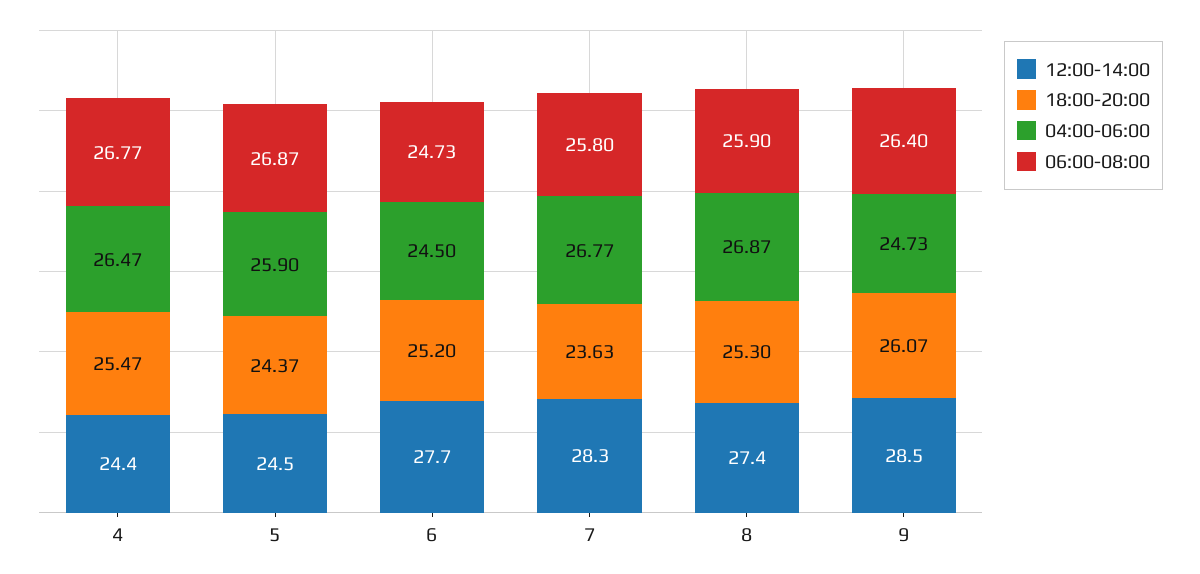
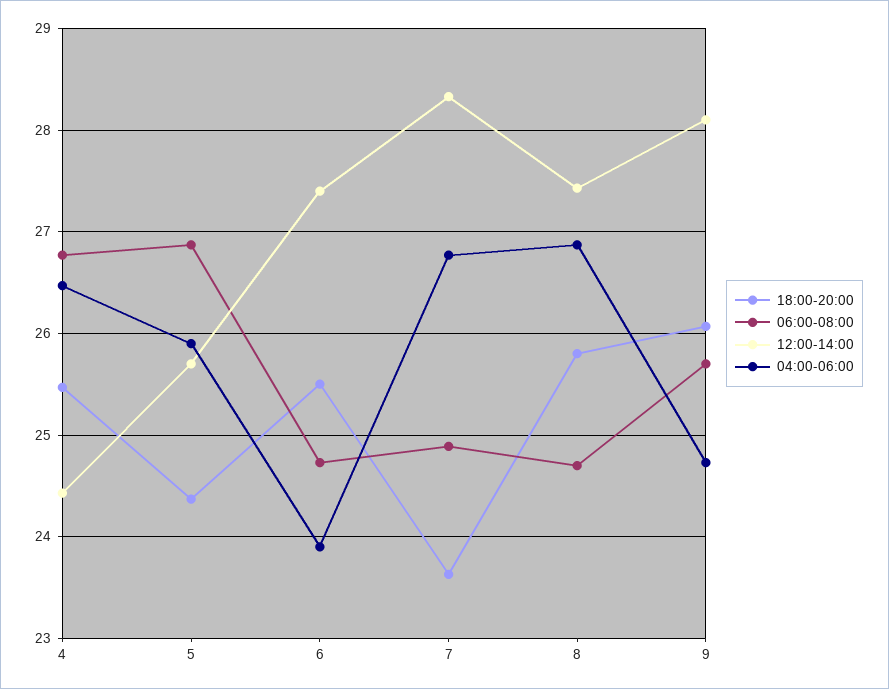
  {
    "12:00-14:00": {
      "4": 24.4,
-     "5": 24.5,
+     "5": 25.7,
-     "6": 27.7,
+     "6": 27.4,
      "7": 28.3,
      "8": 27.4,
-     "9": 28.5
+     "9": 28.1
    },
    "18:00-20:00": {
      "4": 25.47,
      "5": 24.37,
-     "6": 25.2,
+     "6": 25.5,
      "7": 23.63,
-     "8": 25.3,
+     "8": 25.8,
      "9": 26.07
    },
    "04:00-06:00": {
      "4": 26.47,
      "5": 25.9,
-     "6": 24.5,
+     "6": 23.9,
      "7": 26.77,
      "8": 26.87,
      "9": 24.73
    },
    "06:00-08:00": {
      "4": 26.77,
      "5": 26.87,
      "6": 24.73,
-     "7": 25.8,
+     "7": 24.9,
-     "8": 25.9,
+     "8": 24.7,
-     "9": 26.4
+     "9": 25.7
    }
  }

